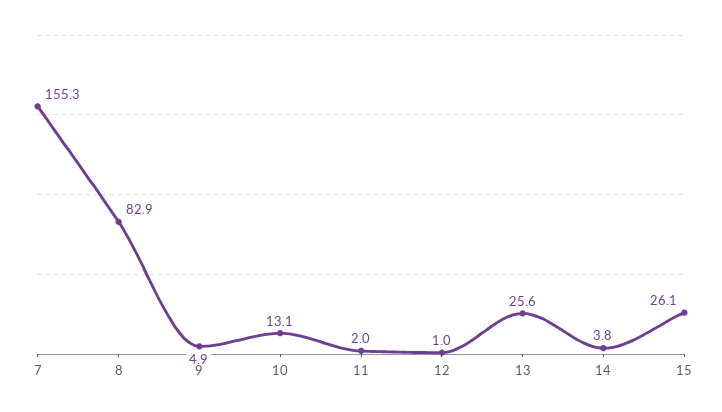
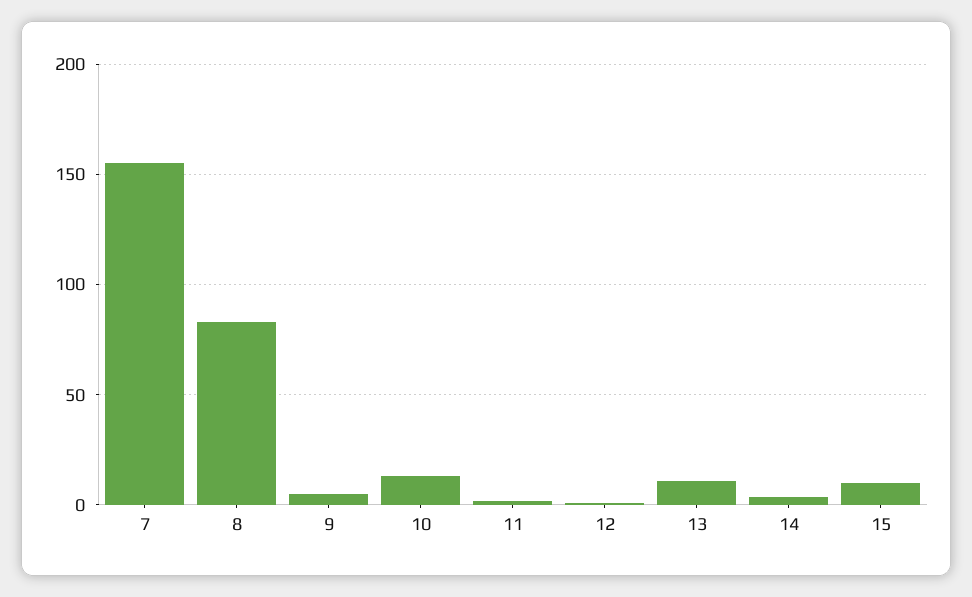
  {
    "7": 155.3,
    "8": 82.9,
    "9": 4.9,
    "10": 13.1,
    "11": 2,
    "12": 1,
-   "13": 25.6,
+   "13": 10,
    "14": 3.8,
-   "15": 26.1
+   "15": 10
  }

